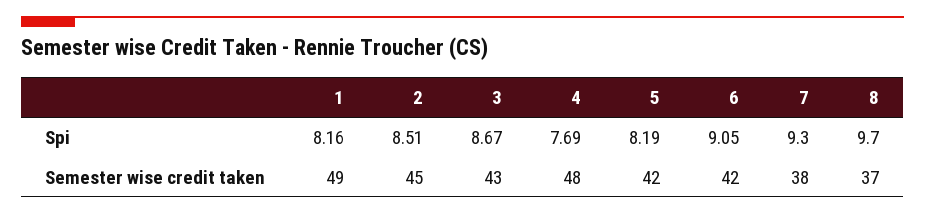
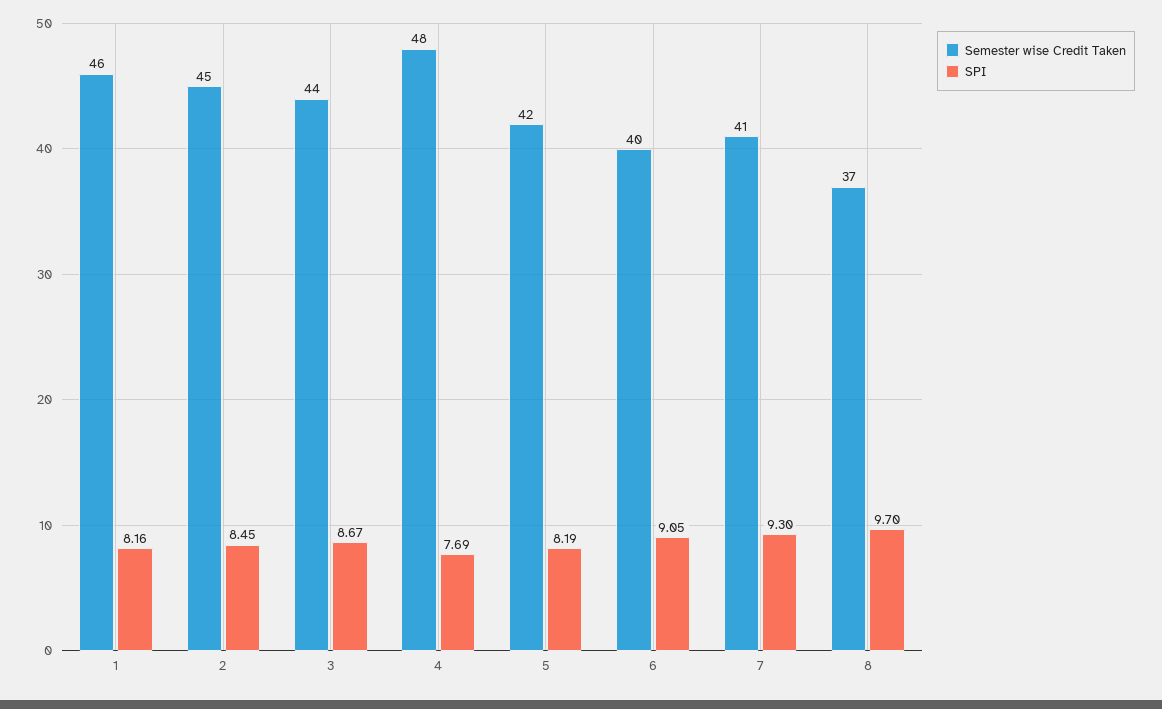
  {
    "Spi": {
      "1": 8.16,
-     "2": 8.51,
+     "2": 8.45,
      "3": 8.67,
      "4": 7.69,
      "5": 8.19,
      "6": 9.05,
      "7": 9.3,
      "8": 9.7
    },
    "Semester wise credit taken": {
-     "1": 49,
+     "1": 46,
      "2": 45,
-     "3": 43,
+     "3": 44,
      "4": 48,
      "5": 42,
-     "6": 42,
+     "6": 40,
-     "7": 38,
+     "7": 41,
      "8": 37
    }
  }

